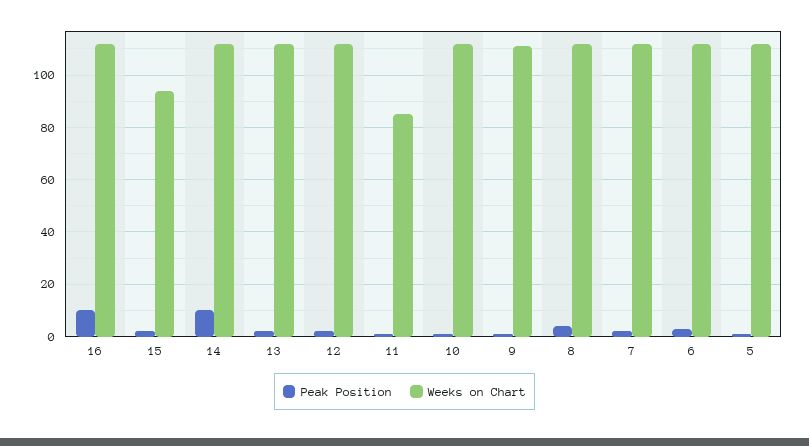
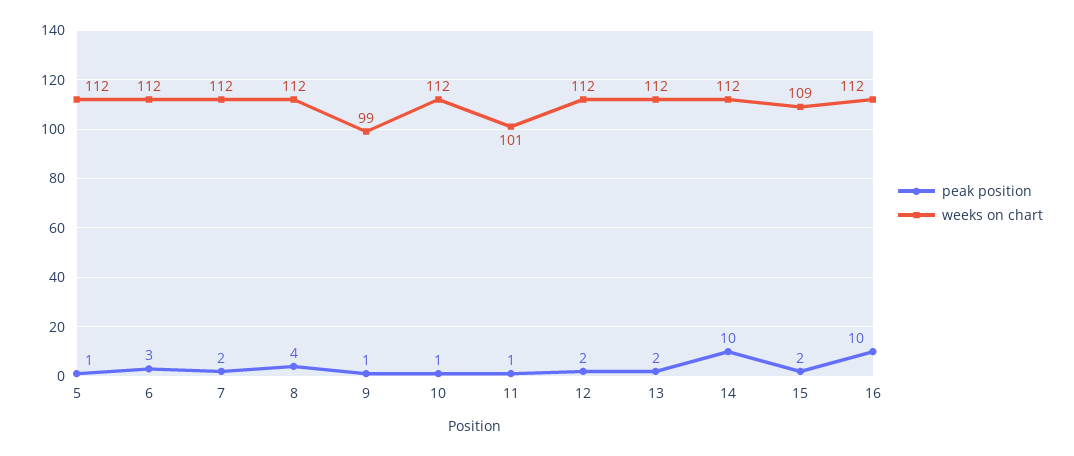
  {
    "Peak Position": {
      "16": 10,
      "15": 2,
      "14": 10,
      "13": 2,
      "12": 2,
      "11": 1,
      "10": 1,
      "9": 1,
      "8": 4,
      "7": 2,
      "6": 3,
      "5": 1
    },
    "Weeks on Chart": {
      "16": 112,
-     "15": 95,
+     "15": 109,
      "14": 112,
      "13": 112,
      "12": 112,
-     "11": 85,
+     "11": 101,
      "10": 112,
-     "9": 110,
+     "9": 99,
      "8": 112,
      "7": 112,
      "6": 112,
      "5": 112
    }
  }

